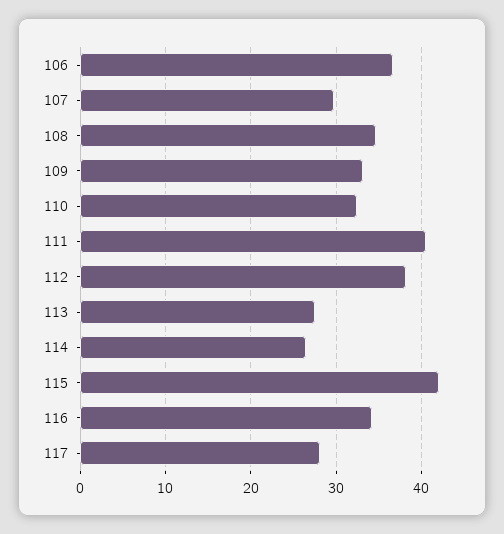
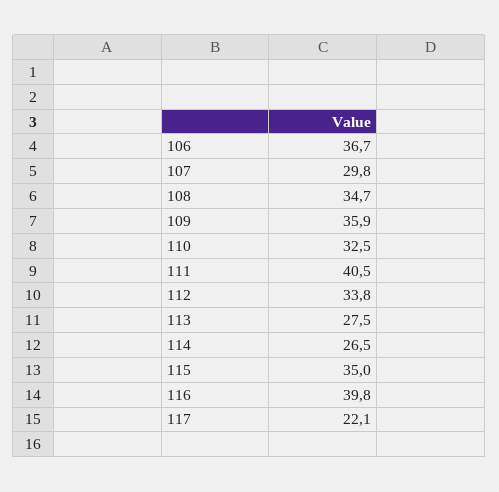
  {
    "106": 36.7,
    "107": 29.8,
    "108": 34.7,
-   "109": 33,
+   "109": 35.9,
    "110": 32.5,
    "111": 40.5,
-   "112": 38,
+   "112": 33.8,
    "113": 27.5,
    "114": 26.5,
-   "115": 42,
+   "115": 35,
-   "116": 34,
+   "116": 39.8,
-   "117": 28
+   "117": 22.1
  }

